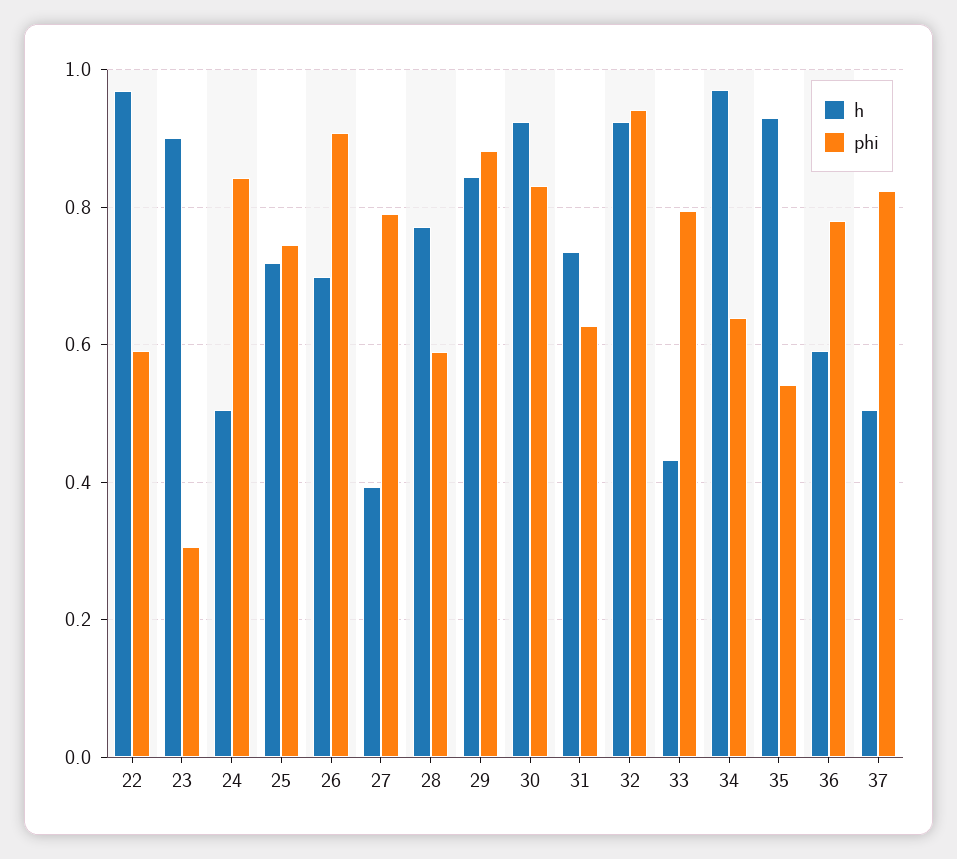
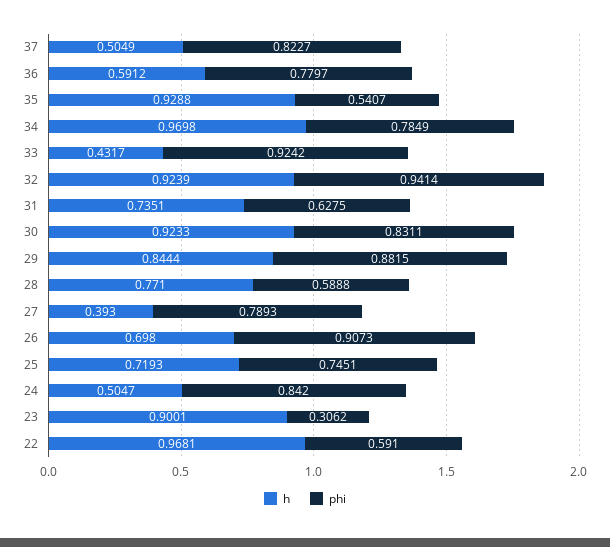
  {
    "h": {
      "22": 0.9681,
      "23": 0.9001,
      "24": 0.5047,
      "25": 0.7193,
      "26": 0.698,
      "27": 0.393,
      "28": 0.771,
      "29": 0.8444,
      "30": 0.9233,
      "31": 0.7351,
      "32": 0.9239,
      "33": 0.4317,
      "34": 0.9698,
      "35": 0.9288,
      "36": 0.5912,
      "37": 0.5049
    },
    "phi": {
      "22": 0.591,
      "23": 0.3062,
      "24": 0.842,
      "25": 0.7451,
      "26": 0.9073,
      "27": 0.7893,
      "28": 0.5888,
      "29": 0.8815,
      "30": 0.8311,
      "31": 0.6275,
      "32": 0.9414,
-     "33": 0.8,
+     "33": 0.9242,
-     "34": 0.64,
+     "34": 0.7849,
      "35": 0.5407,
      "36": 0.7797,
      "37": 0.8227
    }
  }

